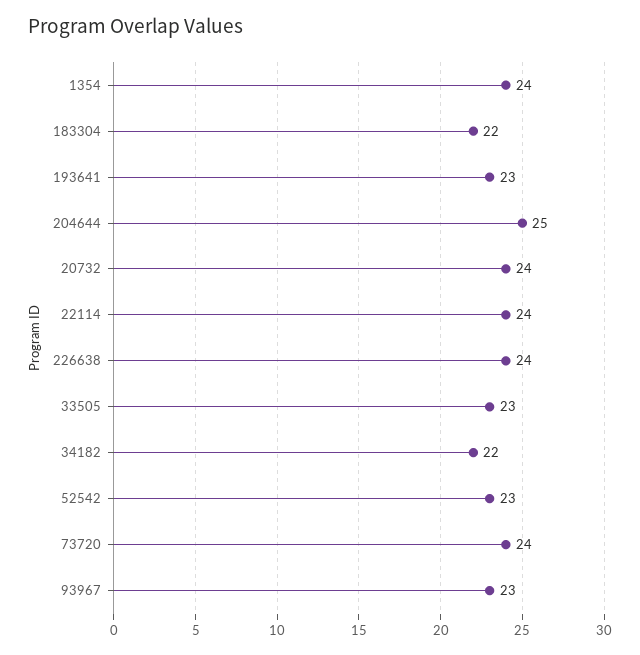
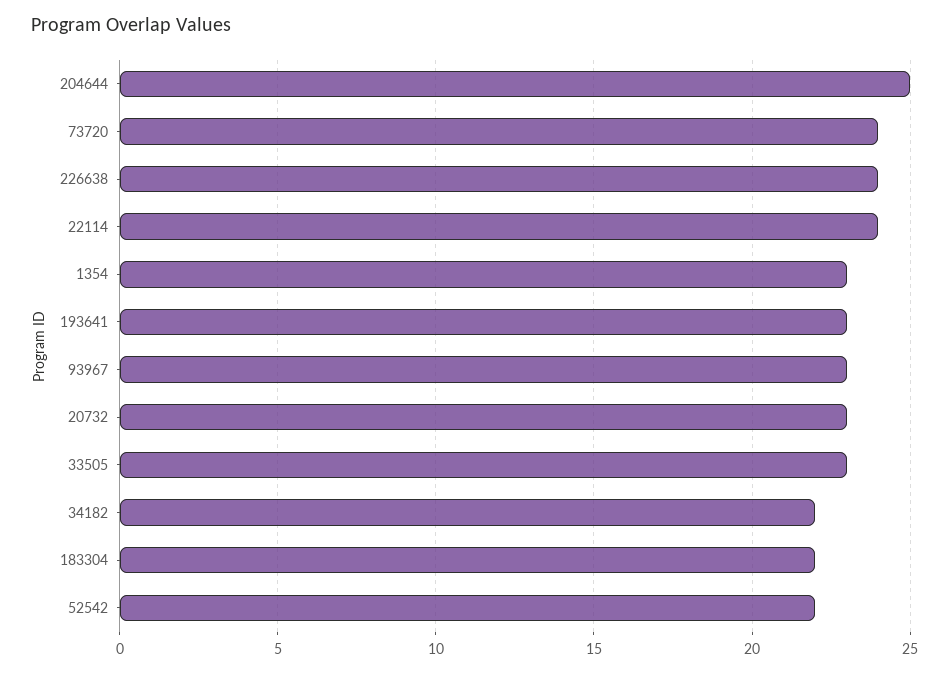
  {
-   "1354": 24,
+   "1354": 23,
    "183304": 22,
    "193641": 23,
    "204644": 25,
-   "20732": 24,
+   "20732": 23,
    "22114": 24,
    "226638": 24,
    "33505": 23,
    "34182": 22,
-   "52542": 23,
+   "52542": 22,
    "73720": 24,
    "93967": 23
  }

